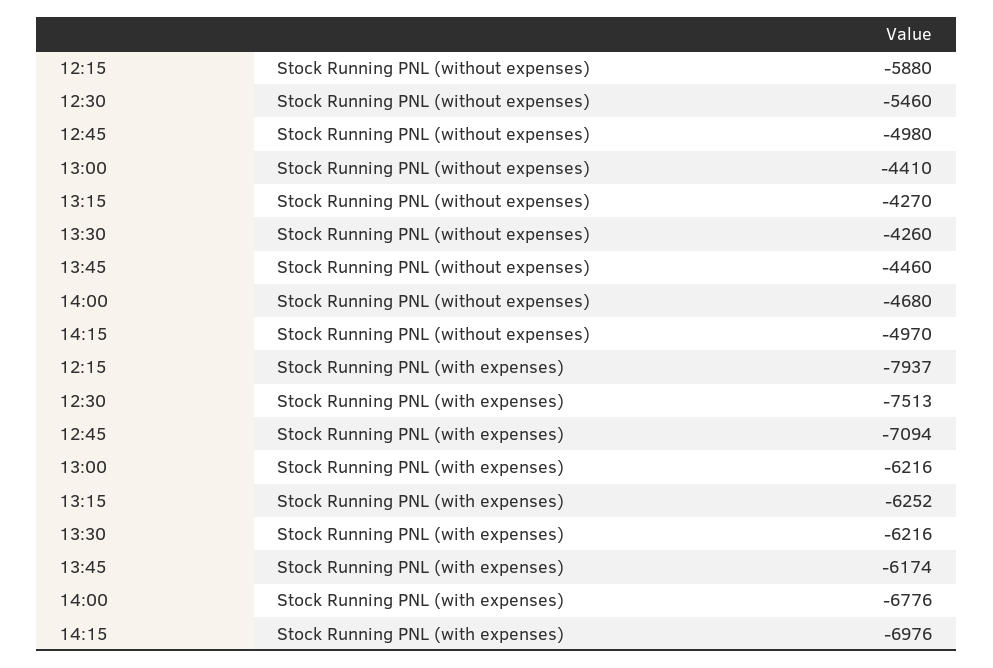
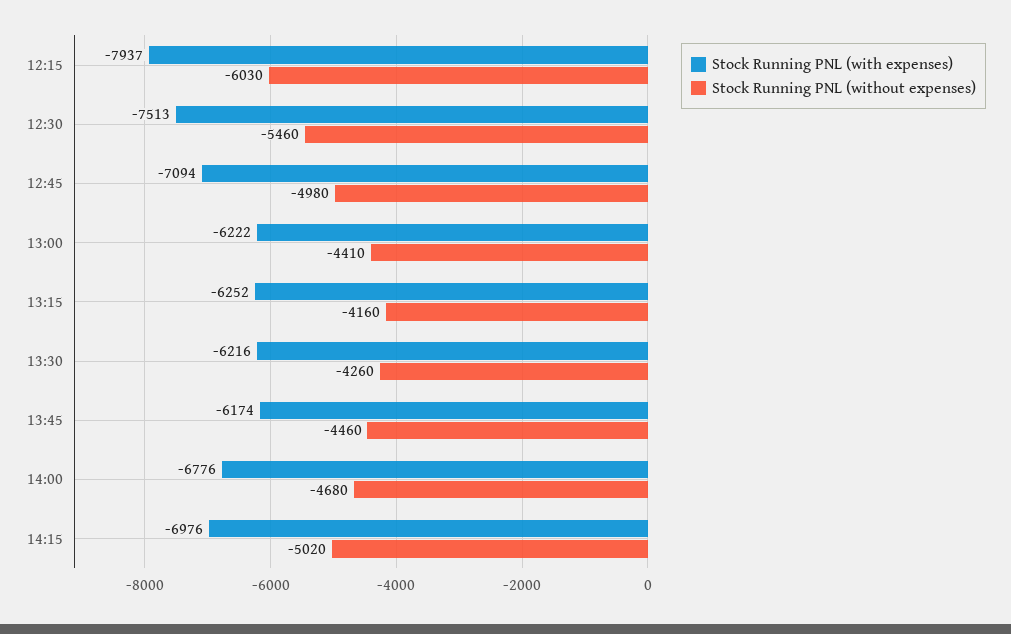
  {
    "Stock Running PNL (without expenses)": {
-     "12:15": -5880,
+     "12:15": -6030,
      "12:30": -5460,
      "12:45": -4980,
      "13:00": -4410,
-     "13:15": -4270,
+     "13:15": -4160,
      "13:30": -4260,
      "13:45": -4460,
      "14:00": -4680,
-     "14:15": -4970
+     "14:15": -5020
    },
    "Stock Running PNL (with expenses)": {
      "12:15": -7937,
      "12:30": -7513,
      "12:45": -7094,
-     "13:00": -6216,
+     "13:00": -6222,
      "13:15": -6252,
      "13:30": -6216,
      "13:45": -6174,
      "14:00": -6776,
      "14:15": -6976
    }
  }

